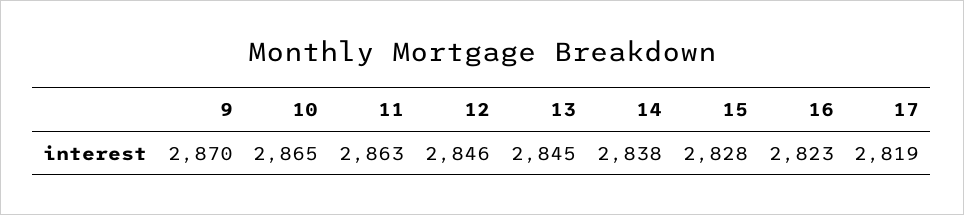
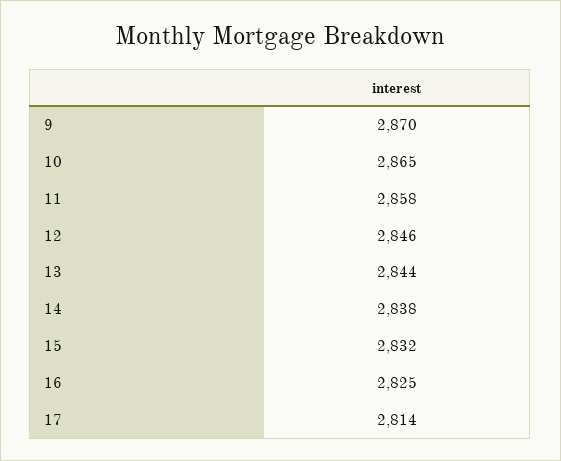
  {
    "9": 2870,
    "10": 2865,
-   "11": 2863,
+   "11": 2858,
    "12": 2846,
-   "13": 2845,
+   "13": 2844,
    "14": 2838,
-   "15": 2828,
+   "15": 2832,
-   "16": 2823,
+   "16": 2825,
-   "17": 2819
+   "17": 2814
  }

